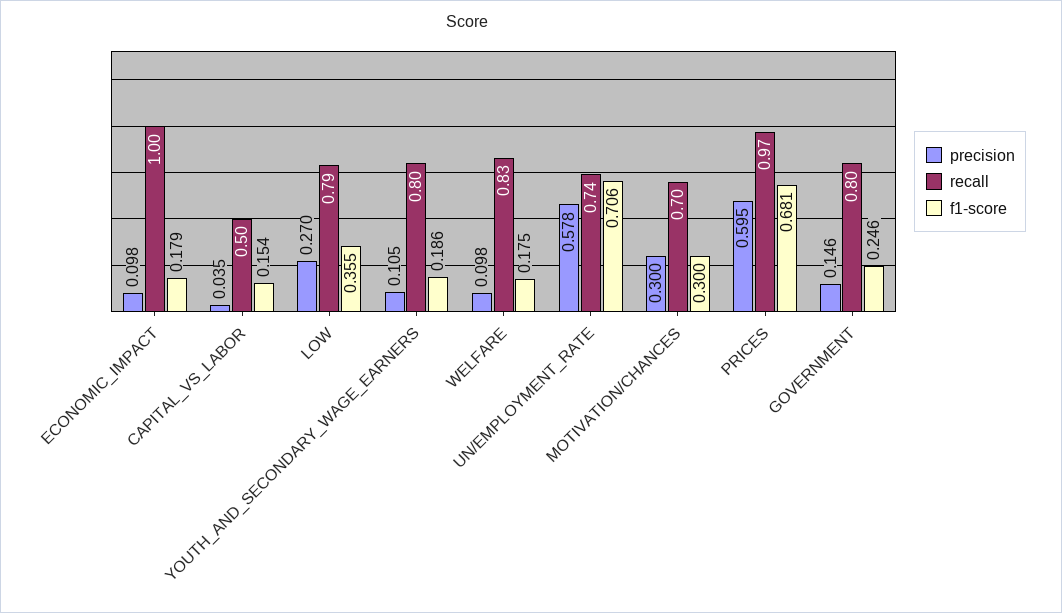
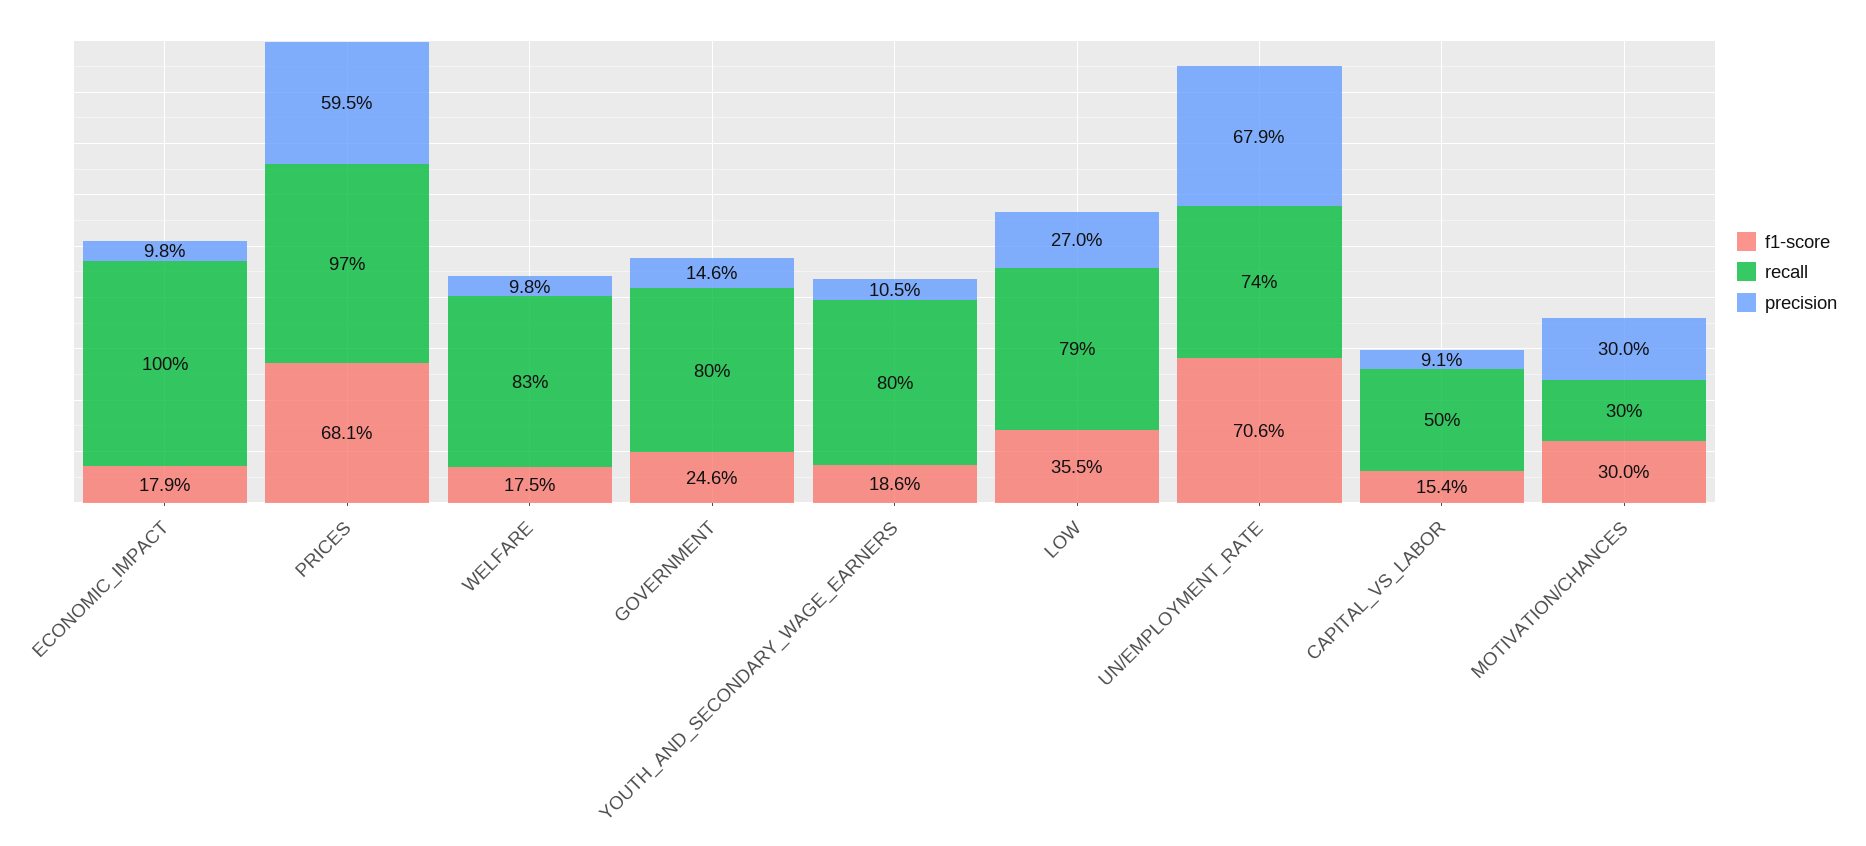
  {
    "precision": {
      "ECONOMIC_IMPACT": 0.098,
-     "CAPITAL_VS_LABOR": 0.035,
+     "CAPITAL_VS_LABOR": 0.091,
      "LOW": 0.27,
      "YOUTH_AND_SECONDARY_WAGE_EARNERS": 0.105,
      "WELFARE": 0.098,
-     "UN/EMPLOYMENT_RATE": 0.578,
+     "UN/EMPLOYMENT_RATE": 0.679,
      "MOTIVATION/CHANCES": 0.3,
      "PRICES": 0.595,
      "GOVERNMENT": 0.146
    },
    "recall": {
      "ECONOMIC_IMPACT": 1,
      "CAPITAL_VS_LABOR": 0.5,
      "LOW": 0.79,
      "YOUTH_AND_SECONDARY_WAGE_EARNERS": 0.8,
      "WELFARE": 0.83,
      "UN/EMPLOYMENT_RATE": 0.74,
-     "MOTIVATION/CHANCES": 0.7,
+     "MOTIVATION/CHANCES": 0.3,
      "PRICES": 0.97,
      "GOVERNMENT": 0.8
    },
    "f1-score": {
      "ECONOMIC_IMPACT": 0.179,
      "CAPITAL_VS_LABOR": 0.154,
      "LOW": 0.355,
      "YOUTH_AND_SECONDARY_WAGE_EARNERS": 0.186,
      "WELFARE": 0.175,
      "UN/EMPLOYMENT_RATE": 0.706,
      "MOTIVATION/CHANCES": 0.3,
      "PRICES": 0.681,
      "GOVERNMENT": 0.246
    }
  }

